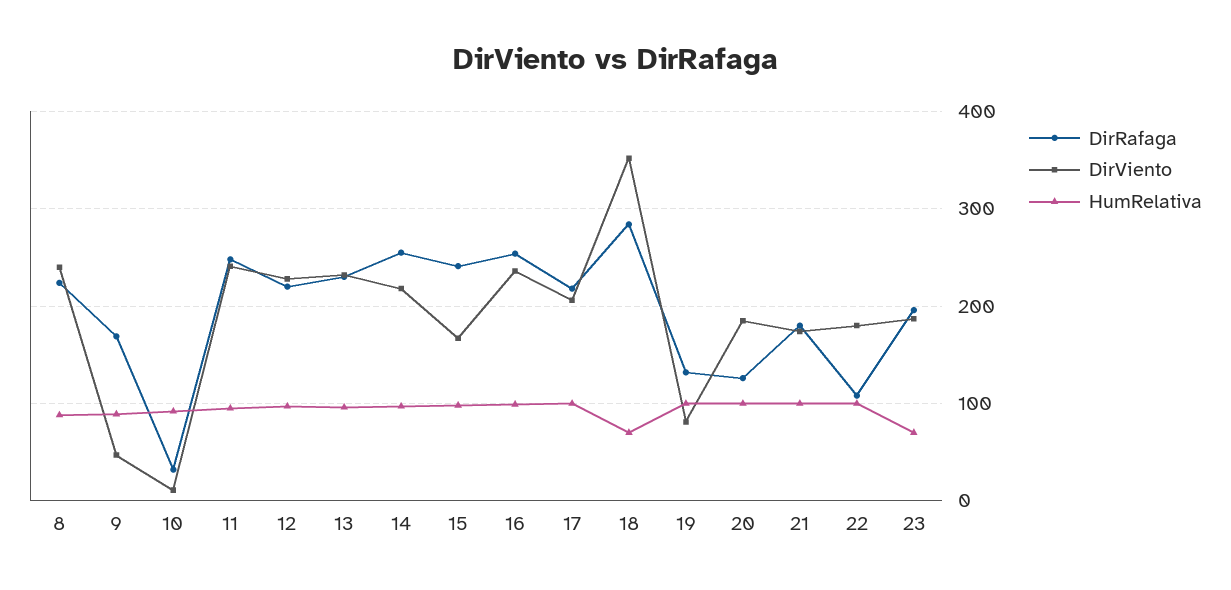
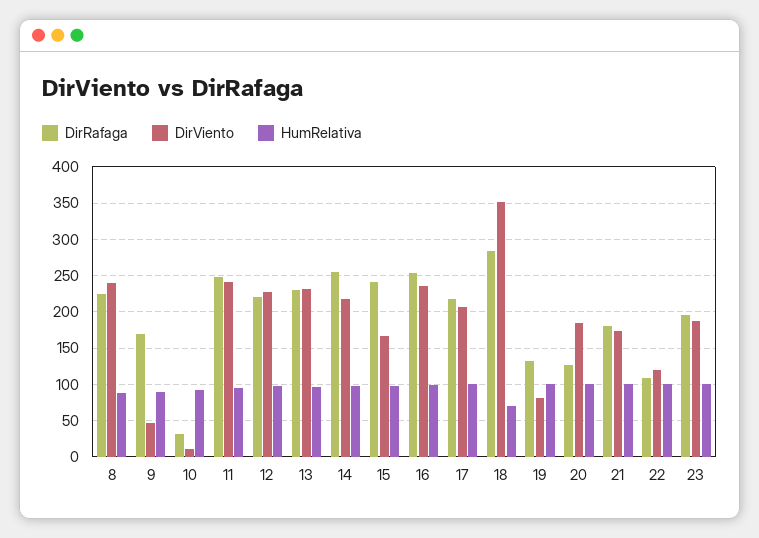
  {
    "DirRafaga": {
      "8": 220,
      "9": 170,
      "10": 30,
      "11": 250,
      "12": 220,
      "13": 230,
      "14": 260,
      "15": 240,
      "16": 250,
      "17": 220,
      "18": 280,
      "19": 130,
      "20": 130,
      "21": 180,
      "22": 110,
      "23": 200
    },
    "DirViento": {
      "8": 240,
      "9": 50,
      "10": 10,
      "11": 240,
      "12": 230,
      "13": 230,
      "14": 220,
      "15": 170,
      "16": 240,
      "17": 210,
      "18": 350,
      "19": 80,
      "20": 190,
      "21": 170,
-     "22": 180,
+     "22": 120,
      "23": 190
    },
    "HumRelativa": {
      "8": 90,
      "9": 90,
      "10": 90,
      "11": 100,
      "12": 100,
      "13": 100,
      "14": 100,
      "15": 100,
      "16": 100,
      "17": 100,
      "18": 70,
      "19": 100,
      "20": 100,
      "21": 100,
      "22": 100,
-     "23": 70
+     "23": 100
    }
  }

